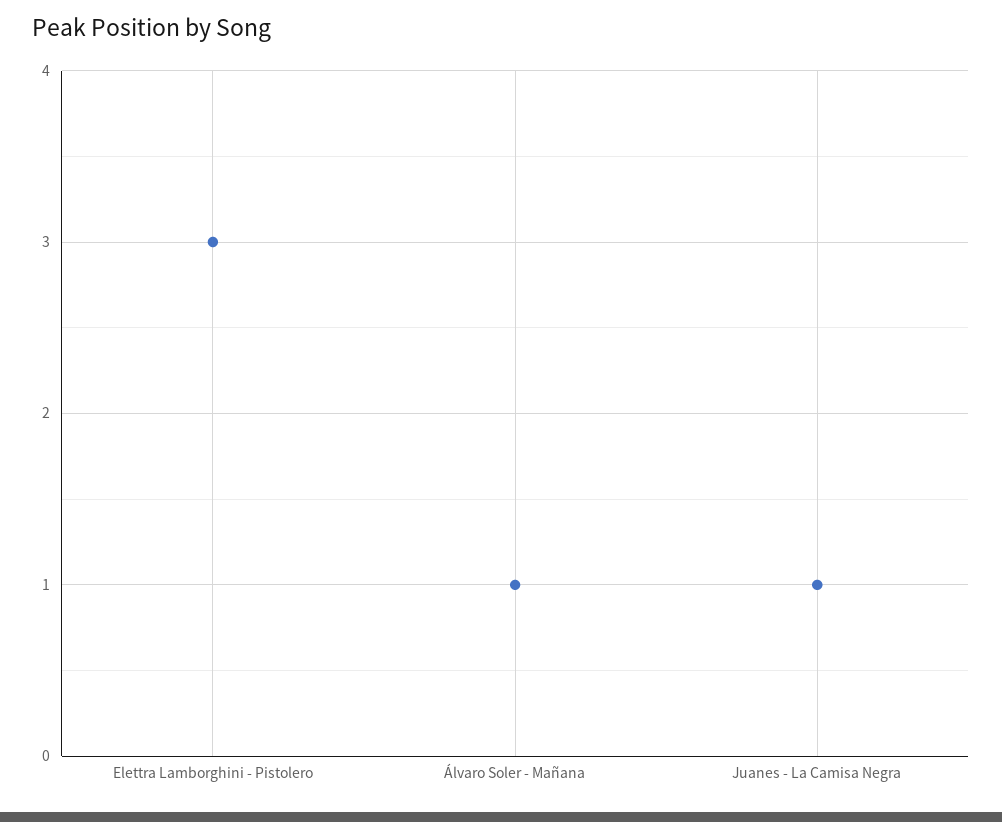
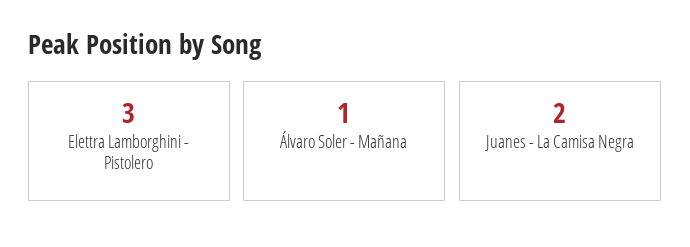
  {
    "Elettra Lamborghini - Pistolero": 3,
    "Álvaro Soler - Mañana": 1,
-   "Juanes - La Camisa Negra": 1
+   "Juanes - La Camisa Negra": 2
  }

